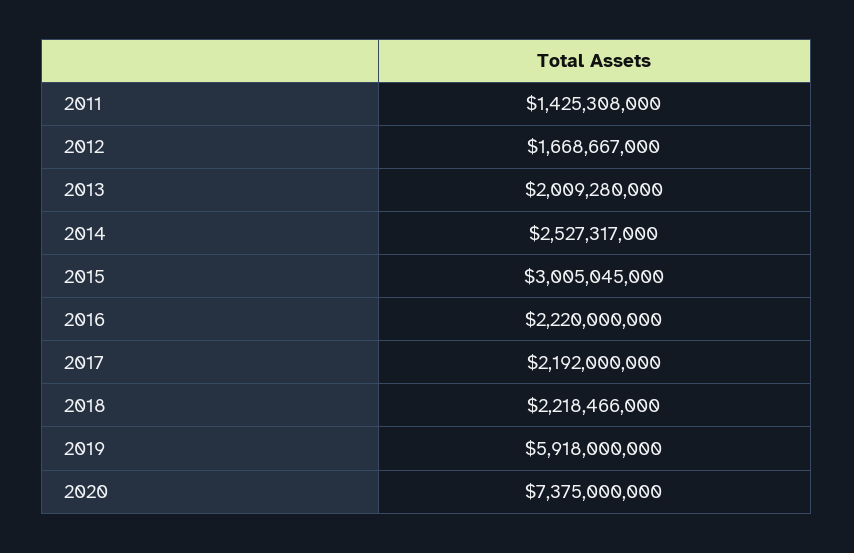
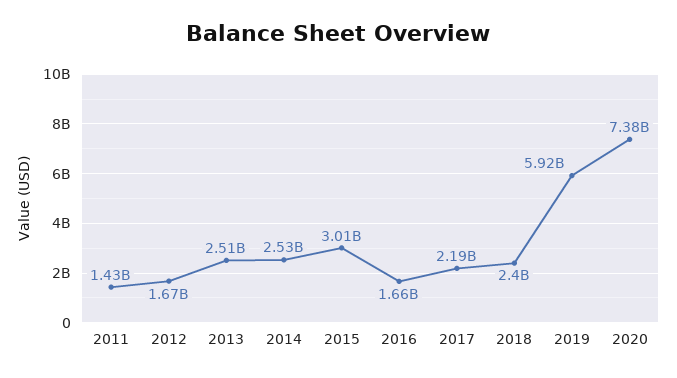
  {
    "2011": 1425308000,
    "2012": 1668667000,
-   "2013": 2009280000,
+   "2013": 2510000000,
    "2014": 2527317000,
    "2015": 3005045000,
-   "2016": 2220000000,
+   "2016": 1660000000,
    "2017": 2192000000,
-   "2018": 2218466000,
+   "2018": 2400000000,
    "2019": 5918000000,
    "2020": 7375000000
  }

